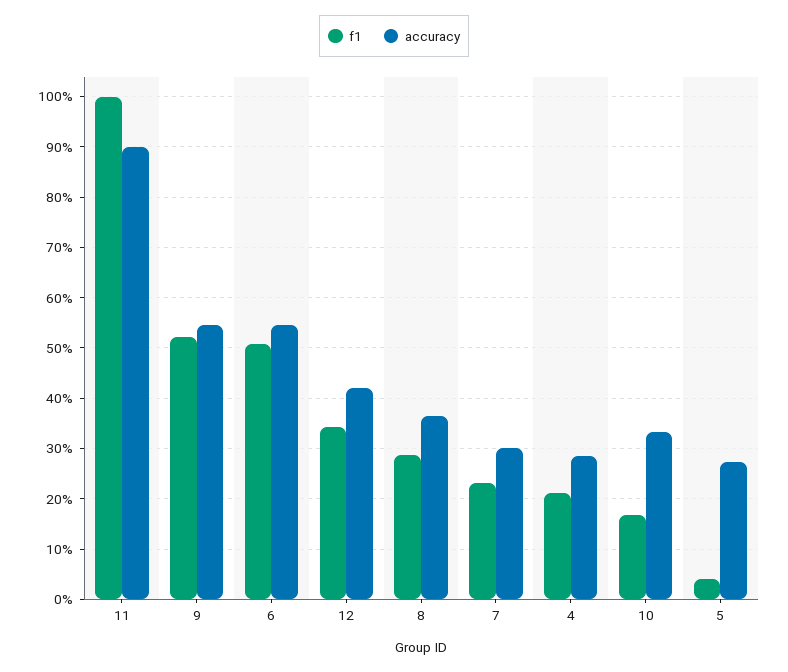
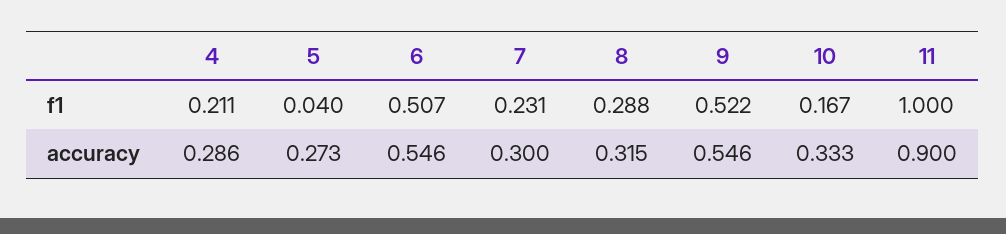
  {
    "f1": {
      "11": 1,
      "9": 0.522,
      "6": 0.507,
-     "12": 0.34,
      "8": 0.288,
      "7": 0.231,
      "4": 0.211,
      "10": 0.167,
      "5": 0.04
    },
    "accuracy": {
      "11": 0.9,
      "9": 0.546,
      "6": 0.546,
-     "12": 0.42,
-     "8": 0.36,
+     "8": 0.315,
      "7": 0.3,
      "4": 0.286,
      "10": 0.333,
      "5": 0.273
    }
  }

